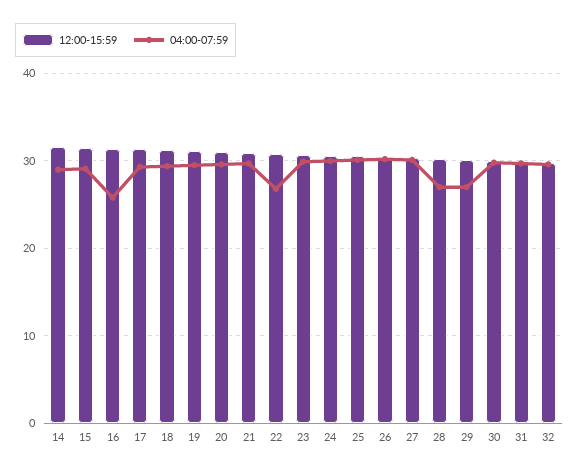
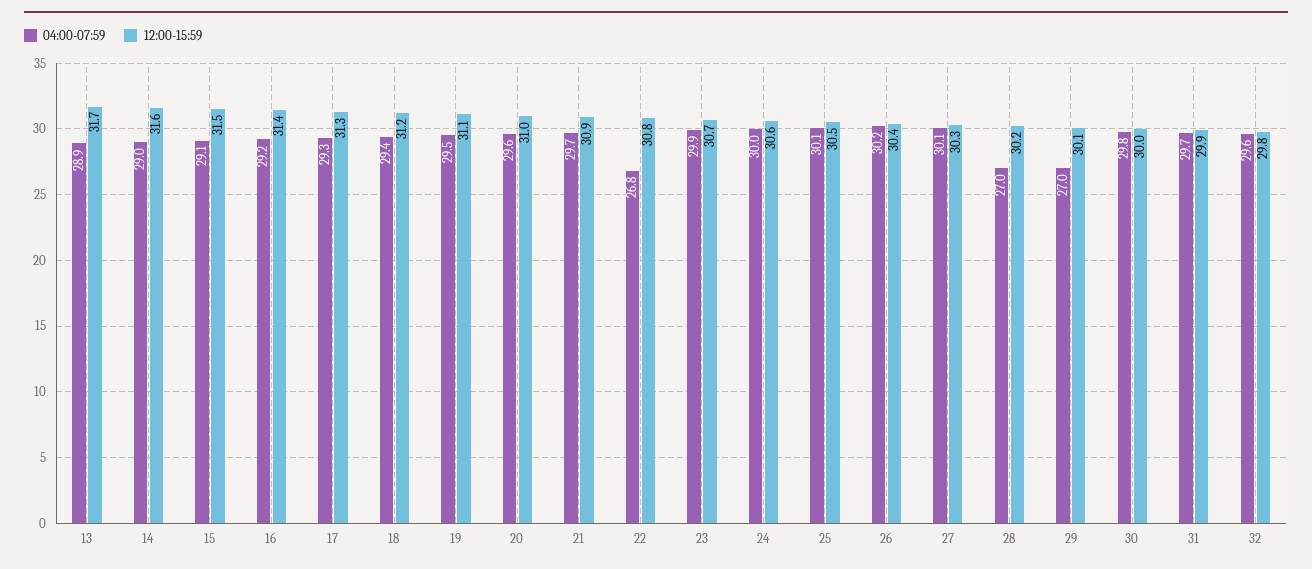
  {
    "12:00-15:59": {
      "14": 31.6,
      "15": 31.5,
      "16": 31.4,
      "17": 31.3,
      "18": 31.2,
      "19": 31.1,
      "20": 31,
      "21": 30.9,
      "22": 30.8,
      "23": 30.7,
      "24": 30.6,
      "25": 30.5,
      "26": 30.4,
      "27": 30.3,
      "28": 30.2,
      "29": 30.1,
      "30": 30,
      "31": 29.9,
-     "32": 29.8
+     "32": 29.8,
+     "13": 31.7
    },
    "04:00-07:59": {
      "14": 29,
      "15": 29.1,
-     "16": 26,
+     "16": 29.2,
      "17": 29.3,
      "18": 29.4,
      "19": 29.5,
      "20": 29.6,
      "21": 29.7,
      "22": 26.8,
      "23": 29.9,
      "24": 30,
      "25": 30.1,
      "26": 30.2,
      "27": 30.1,
      "28": 27,
      "29": 27,
      "30": 29.8,
      "31": 29.7,
-     "32": 29.6
+     "32": 29.6,
+     "13": 28.9
    }
  }

